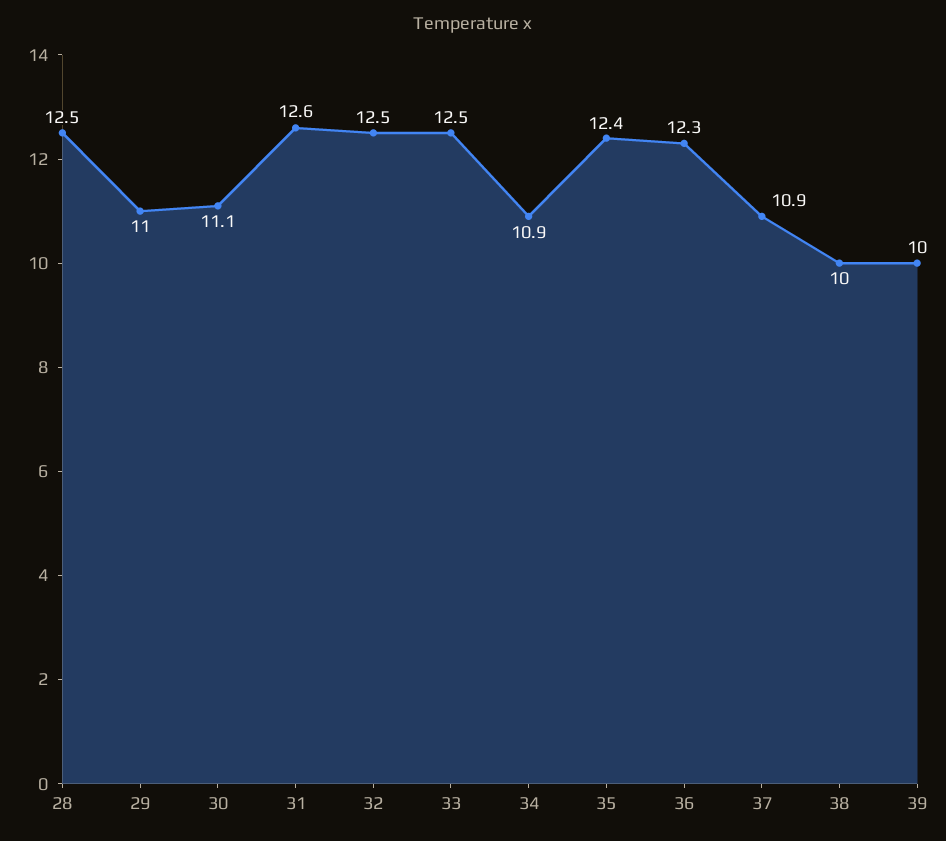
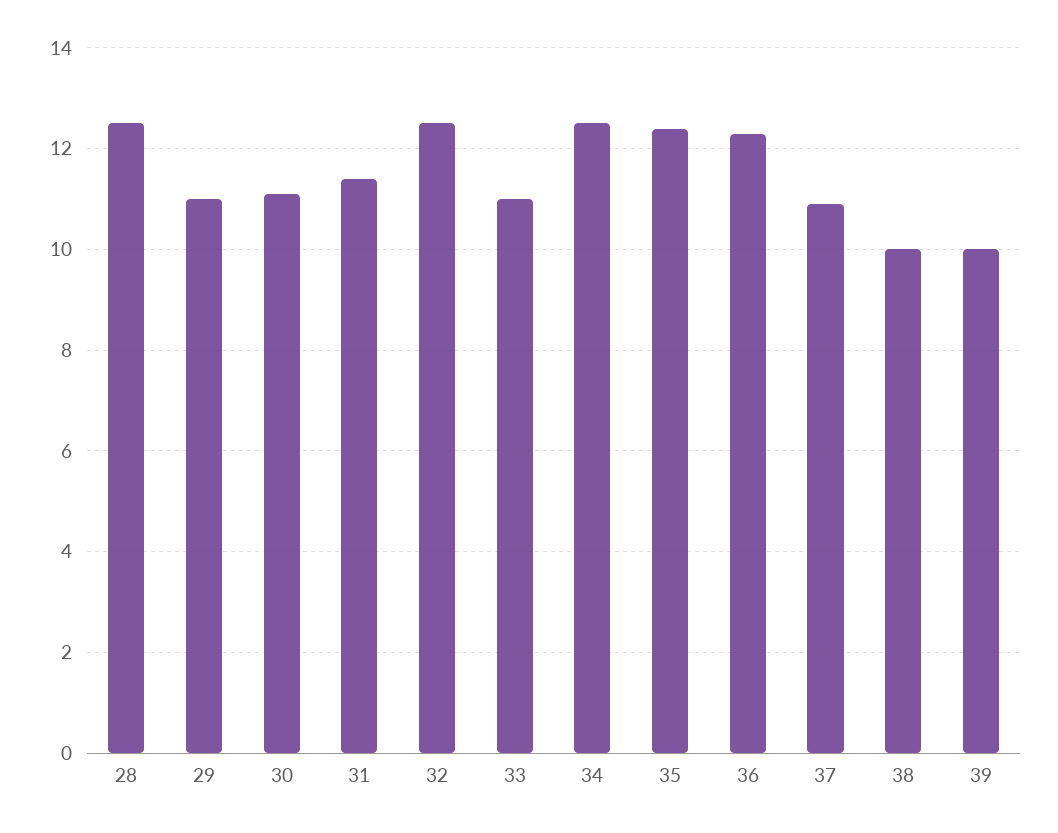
  {
    "28": 12.5,
    "29": 11,
    "30": 11.1,
-   "31": 12.6,
+   "31": 11.5,
    "32": 12.5,
-   "33": 12.5,
+   "33": 11,
-   "34": 10.9,
+   "34": 12.5,
    "35": 12.4,
    "36": 12.3,
    "37": 10.9,
    "38": 10,
    "39": 10
  }

